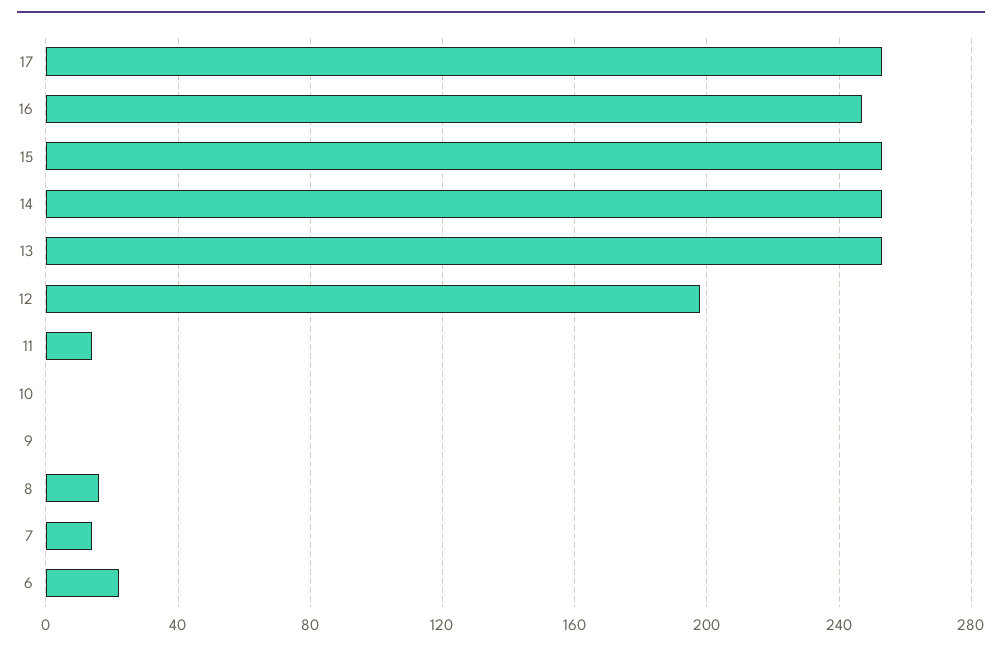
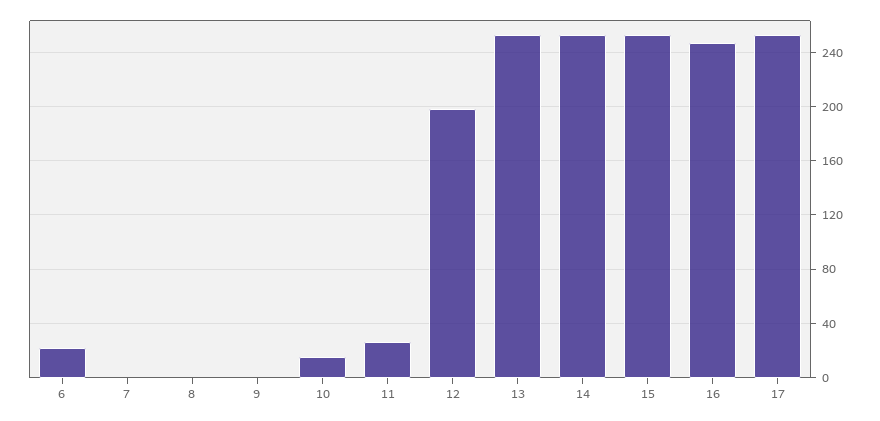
  {
    "17": 255,
    "16": 245,
    "15": 255,
    "14": 255,
    "13": 255,
    "12": 200,
-   "11": 15,
+   "11": 25,
-   "10": 0,
+   "10": 15,
    "9": 0,
-   "8": 15,
+   "8": 0,
-   "7": 15,
+   "7": 0,
    "6": 20
  }

